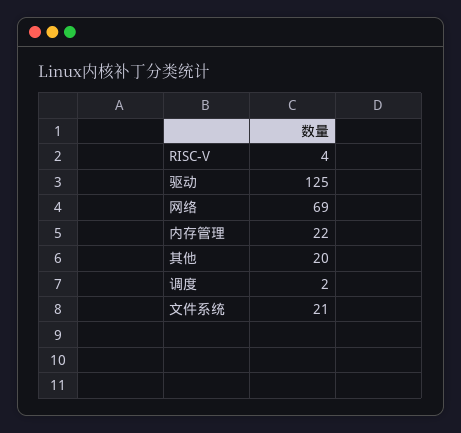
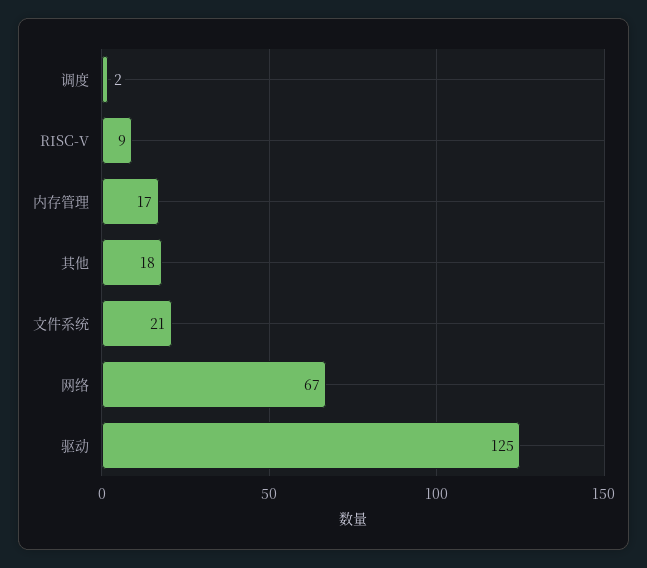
  {
-   "RISC-V": 4,
+   "RISC-V": 9,
    "驱动": 125,
-   "网络": 69,
+   "网络": 67,
-   "内存管理": 22,
+   "内存管理": 17,
-   "其他": 20,
+   "其他": 18,
    "调度": 2,
    "文件系统": 21
  }

